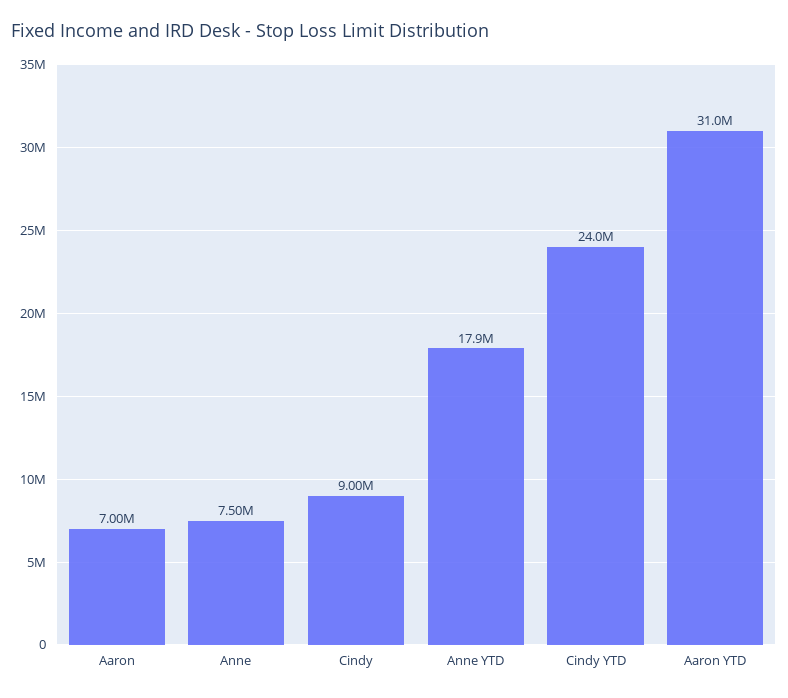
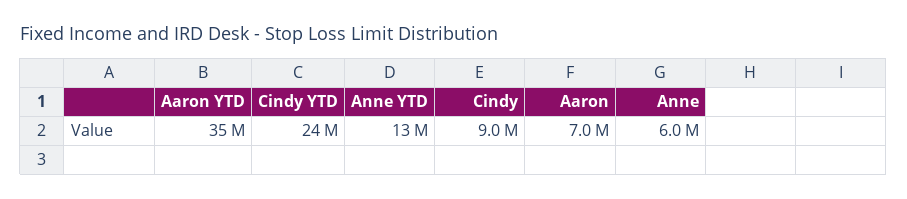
  {
    "Aaron": 7000000,
-   "Anne": 7500000,
+   "Anne": 6000000,
    "Cindy": 9000000,
-   "Anne YTD": 17900000,
+   "Anne YTD": 13000000,
    "Cindy YTD": 24000000,
-   "Aaron YTD": 31000000
+   "Aaron YTD": 35000000
  }

